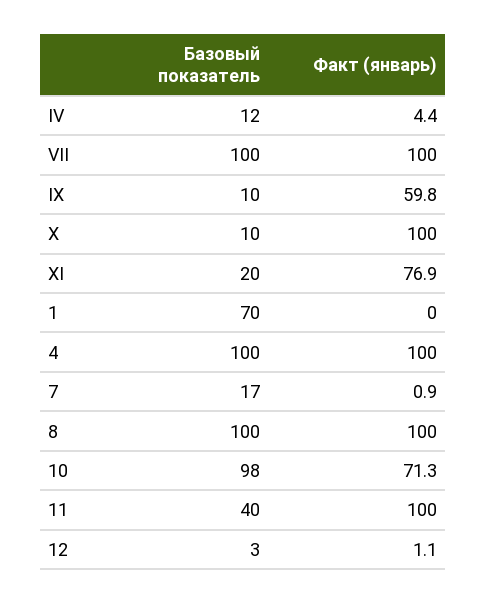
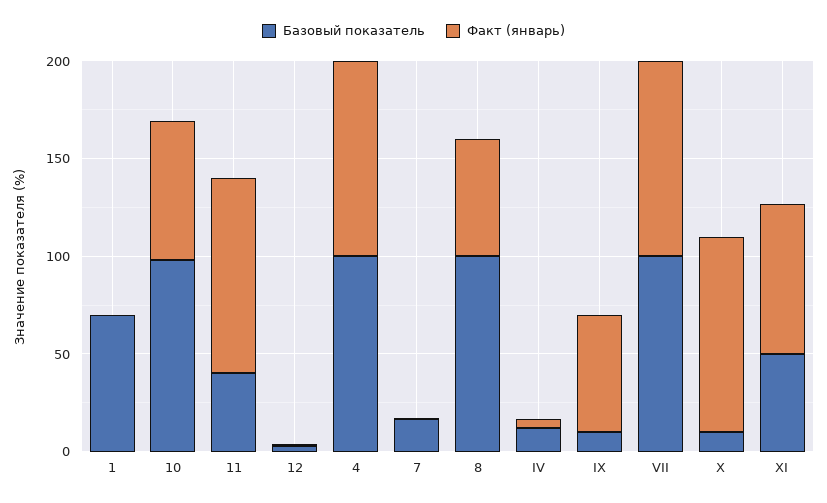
  {
    "Базовый показатель": {
      "IV": 12,
      "VII": 100,
      "IХ": 10,
      "Х": 10,
-     "ХI": 20,
+     "ХI": 50,
      "1": 70,
      "4": 100,
      "7": 17,
      "8": 100,
      "10": 98,
      "11": 40,
      "12": 3
    },
    "Факт (январь)": {
      "IV": 4.4,
      "VII": 100,
      "IХ": 59.8,
      "Х": 100,
      "ХI": 76.9,
      "1": 0,
      "4": 100,
      "7": 0.9,
-     "8": 100,
+     "8": 60,
      "10": 71.3,
      "11": 100,
      "12": 1.1
    }
  }

